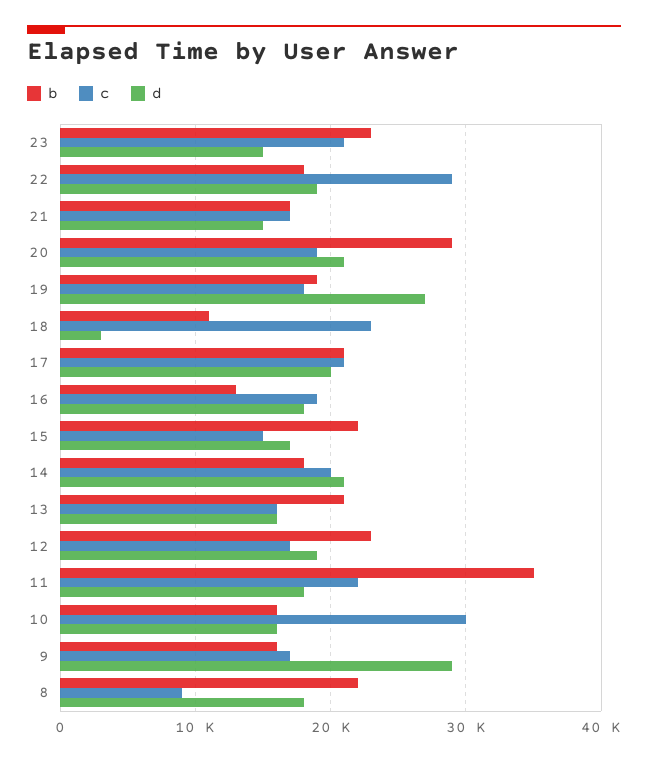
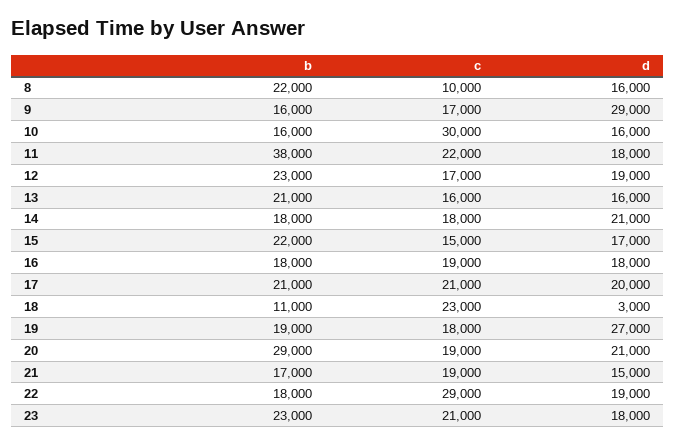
  {
    "b": {
      "23": 23000,
      "22": 18000,
      "21": 17000,
      "20": 29000,
      "19": 19000,
      "18": 11000,
      "17": 21000,
-     "16": 13000,
+     "16": 18000,
      "15": 22000,
      "14": 18000,
      "13": 21000,
      "12": 23000,
-     "11": 35000,
+     "11": 38000,
      "10": 16000,
      "9": 16000,
      "8": 22000
    },
    "c": {
      "23": 21000,
      "22": 29000,
-     "21": 17000,
+     "21": 19000,
      "20": 19000,
      "19": 18000,
      "18": 23000,
      "17": 21000,
      "16": 19000,
      "15": 15000,
-     "14": 20000,
+     "14": 18000,
      "13": 16000,
      "12": 17000,
      "11": 22000,
      "10": 30000,
      "9": 17000,
-     "8": 9000
+     "8": 10000
    },
    "d": {
-     "23": 15000,
+     "23": 18000,
      "22": 19000,
      "21": 15000,
      "20": 21000,
      "19": 27000,
      "18": 3000,
      "17": 20000,
      "16": 18000,
      "15": 17000,
      "14": 21000,
      "13": 16000,
      "12": 19000,
      "11": 18000,
      "10": 16000,
      "9": 29000,
-     "8": 18000
+     "8": 16000
    }
  }

